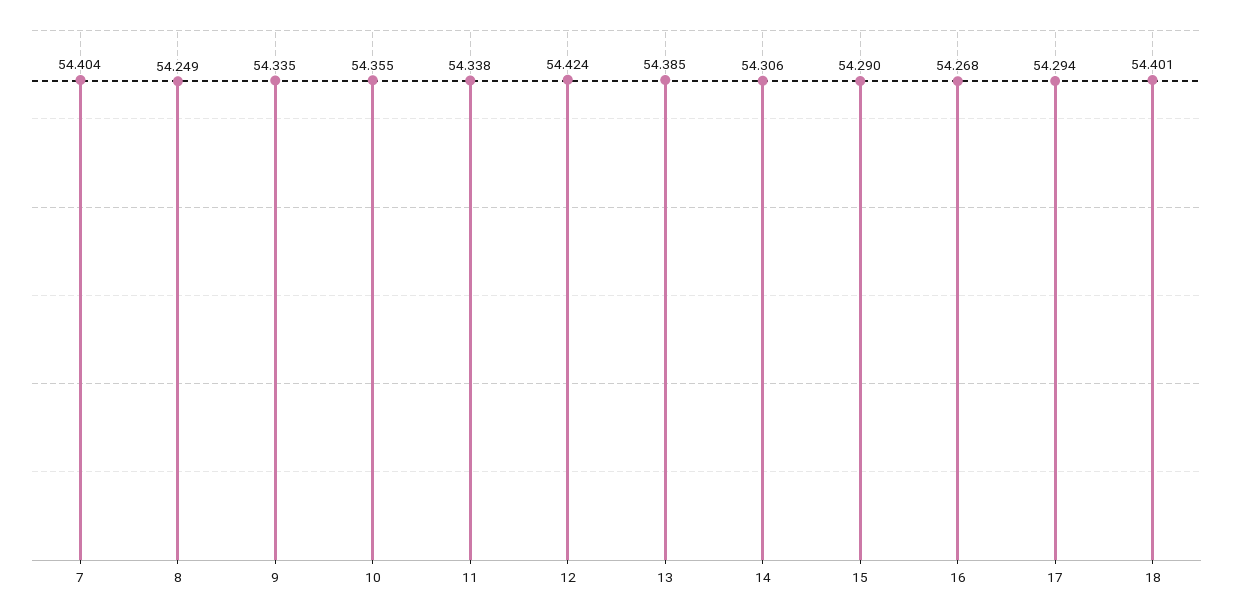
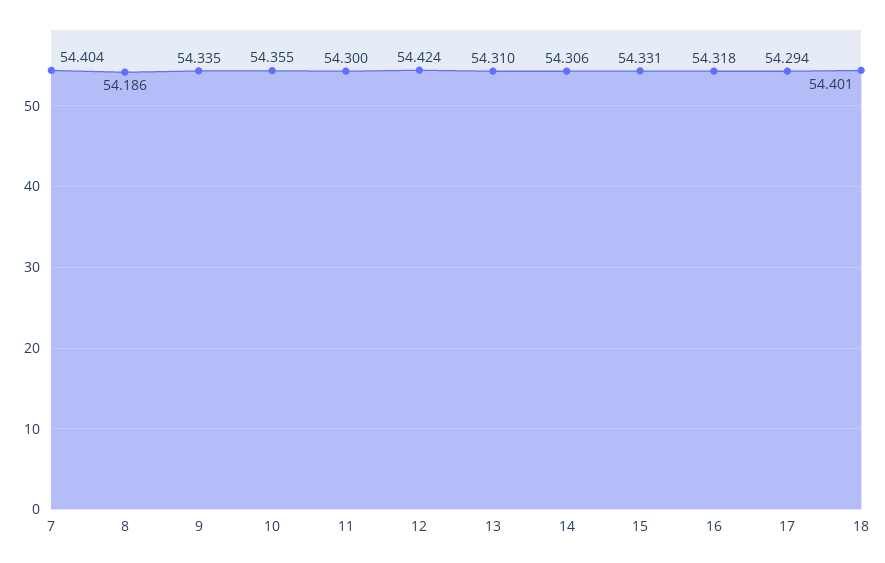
  {
    "7": 54.404,
-   "8": 54.249,
+   "8": 54.186,
    "9": 54.335,
    "10": 54.355,
-   "11": 54.338,
+   "11": 54.3,
    "12": 54.424,
-   "13": 54.385,
+   "13": 54.31,
    "14": 54.306,
-   "15": 54.29,
+   "15": 54.331,
-   "16": 54.268,
+   "16": 54.318,
    "17": 54.294,
    "18": 54.401
  }

